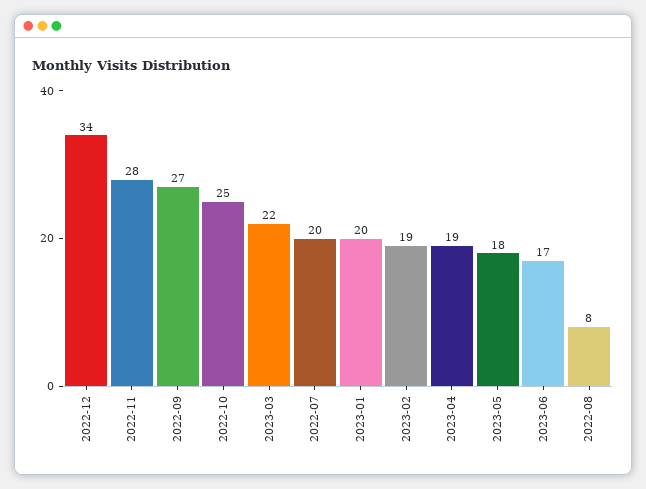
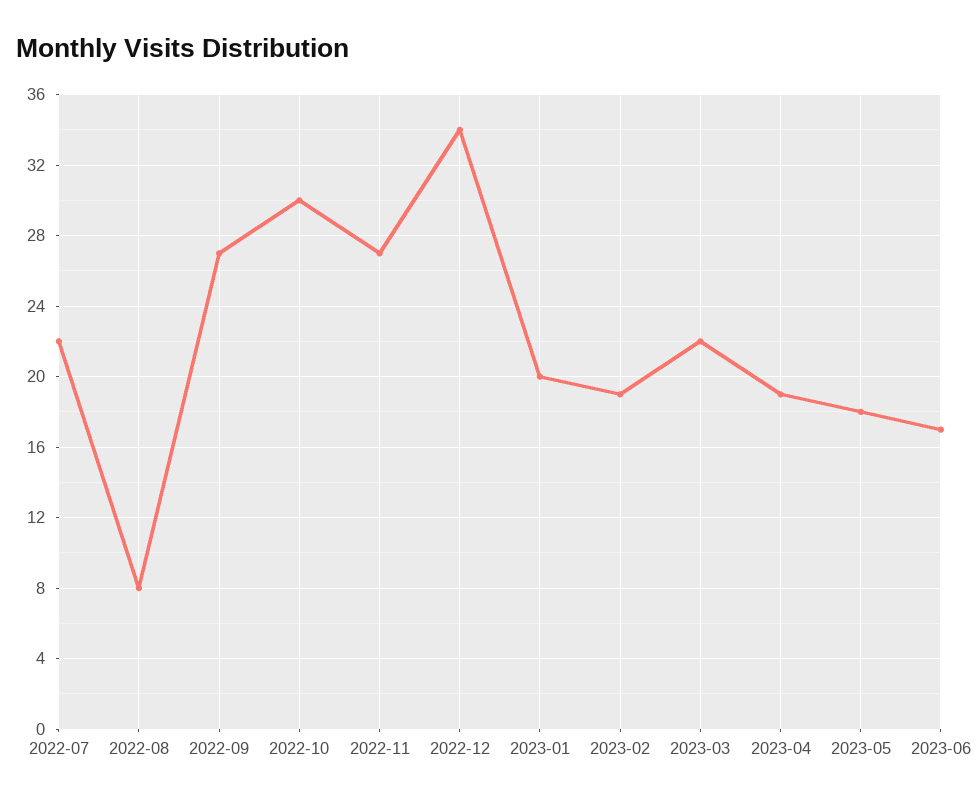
  {
    "2022-12": 34,
-   "2022-11": 28,
+   "2022-11": 27,
    "2022-09": 27,
-   "2022-10": 25,
+   "2022-10": 30,
    "2023-03": 22,
-   "2022-07": 20,
+   "2022-07": 22,
    "2023-01": 20,
    "2023-02": 19,
    "2023-04": 19,
    "2023-05": 18,
    "2023-06": 17,
    "2022-08": 8
  }

